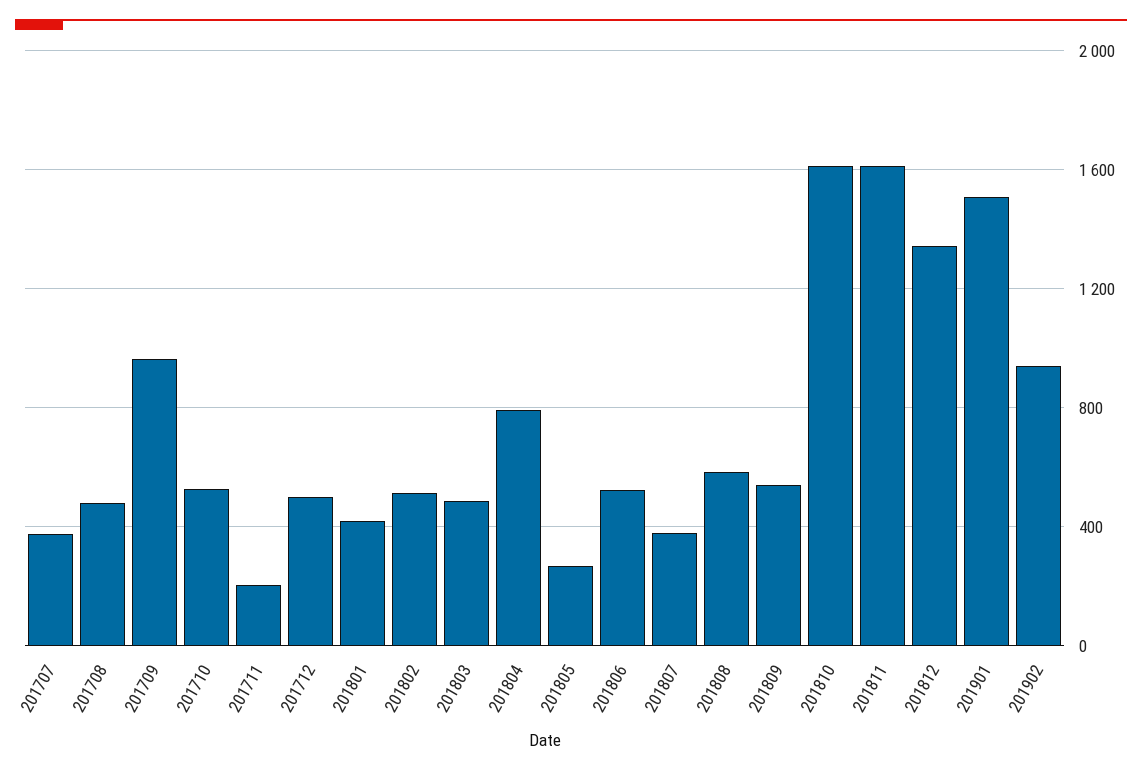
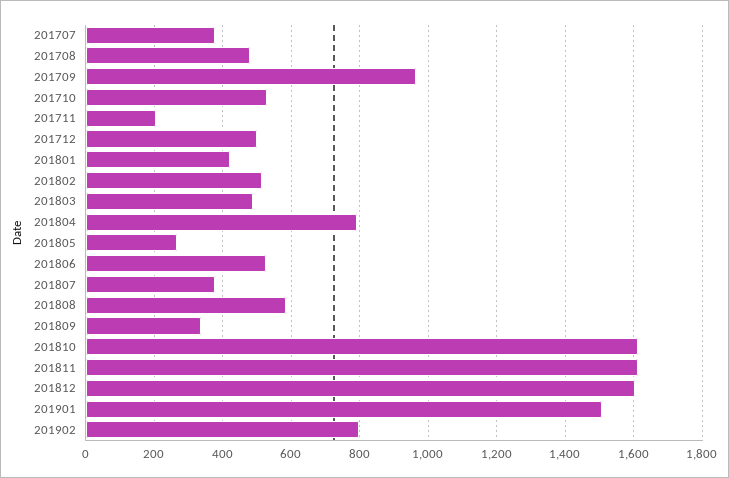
  {
    "201707": 380,
    "201708": 480,
    "201709": 960,
    "201710": 520,
    "201711": 200,
    "201712": 500,
    "201801": 420,
    "201802": 520,
    "201803": 480,
    "201804": 800,
    "201805": 260,
    "201806": 520,
    "201807": 380,
    "201808": 580,
-   "201809": 550,
+   "201809": 340,
    "201810": 1620,
    "201811": 1620,
-   "201812": 1350,
+   "201812": 1600,
    "201901": 1500,
-   "201902": 950
+   "201902": 800
  }

